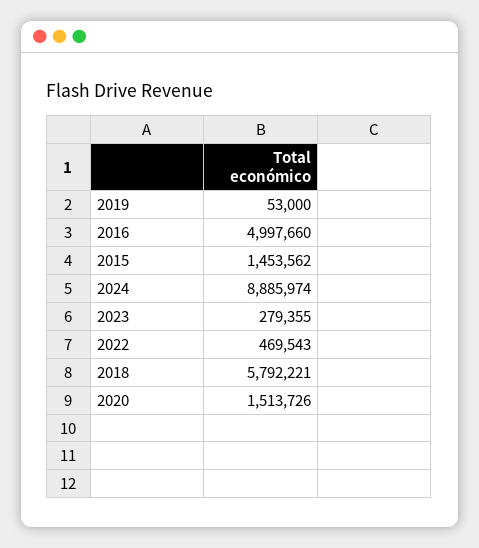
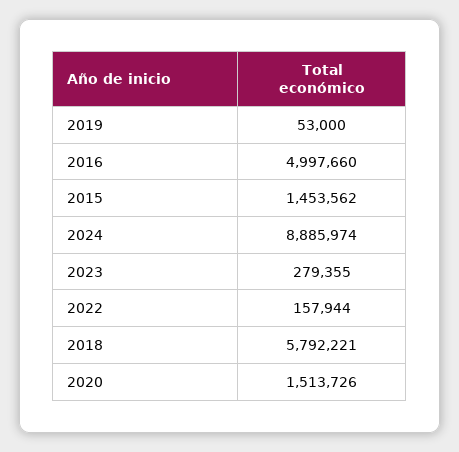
  {
    "2019": 53000,
    "2016": 4997660,
    "2015": 1453562,
    "2024": 8885974,
    "2023": 279355,
-   "2022": 469543,
+   "2022": 157944,
    "2018": 5792221,
    "2020": 1513726
  }

